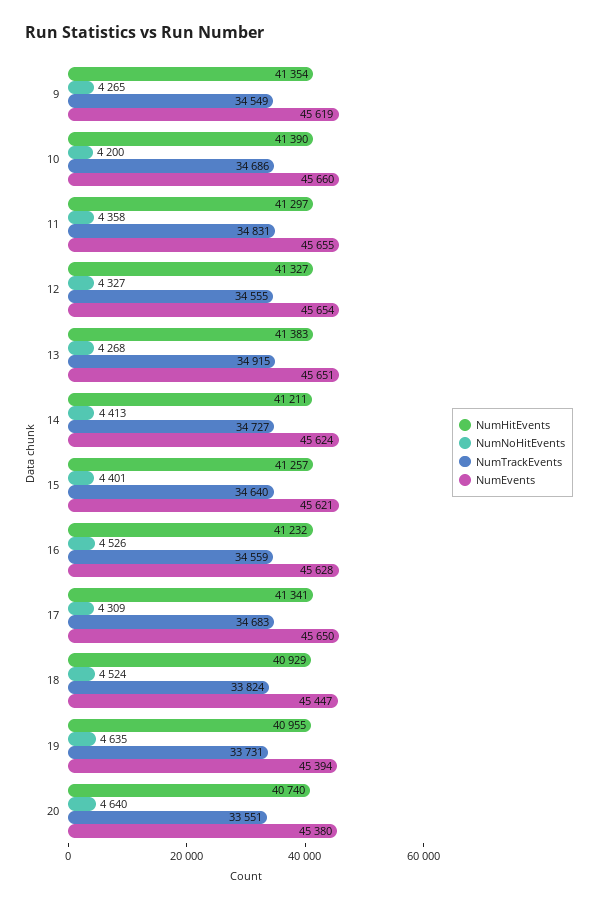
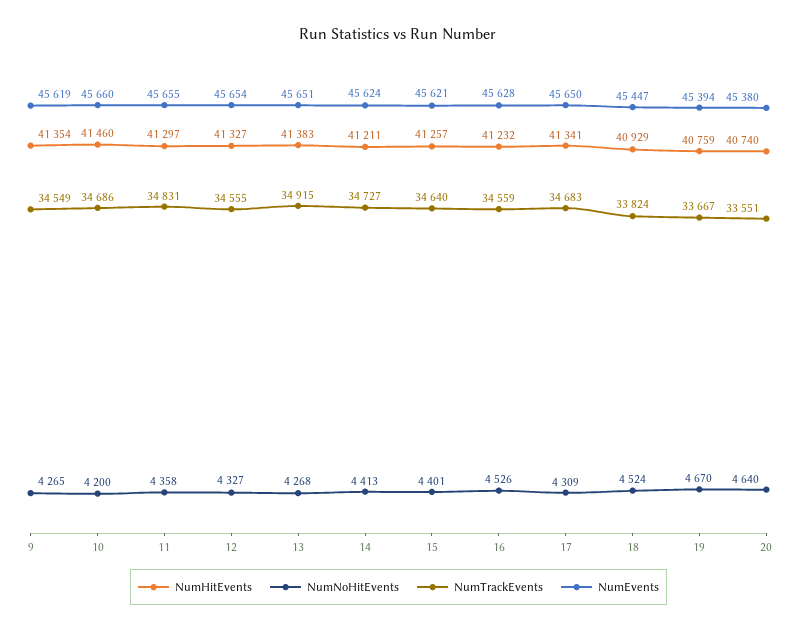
  {
    "NumHitEvents": {
      "9": 41354,
-     "10": 41390,
+     "10": 41460,
      "11": 41297,
      "12": 41327,
      "13": 41383,
      "14": 41211,
      "15": 41257,
      "16": 41232,
      "17": 41341,
      "18": 40929,
-     "19": 40955,
+     "19": 40759,
      "20": 40740
    },
    "NumNoHitEvents": {
      "9": 4265,
      "10": 4200,
      "11": 4358,
      "12": 4327,
      "13": 4268,
      "14": 4413,
      "15": 4401,
      "16": 4526,
      "17": 4309,
      "18": 4524,
-     "19": 4635,
+     "19": 4670,
      "20": 4640
    },
    "NumTrackEvents": {
      "9": 34549,
      "10": 34686,
      "11": 34831,
      "12": 34555,
      "13": 34915,
      "14": 34727,
      "15": 34640,
      "16": 34559,
      "17": 34683,
      "18": 33824,
-     "19": 33731,
+     "19": 33667,
      "20": 33551
    },
    "NumEvents": {
      "9": 45619,
      "10": 45660,
      "11": 45655,
      "12": 45654,
      "13": 45651,
      "14": 45624,
      "15": 45621,
      "16": 45628,
      "17": 45650,
      "18": 45447,
      "19": 45394,
      "20": 45380
    }
  }

